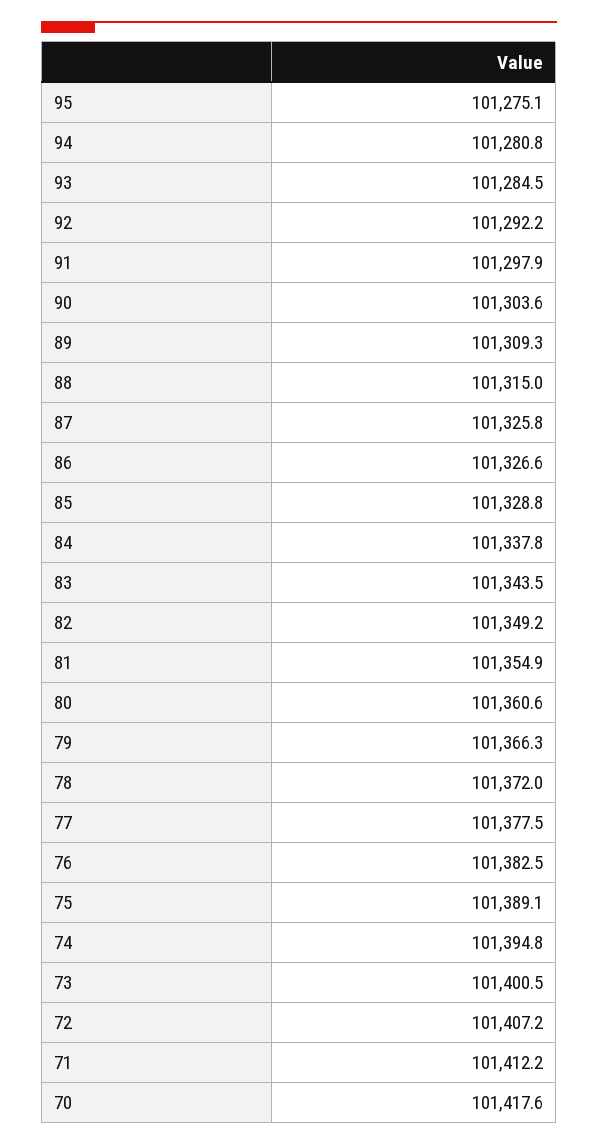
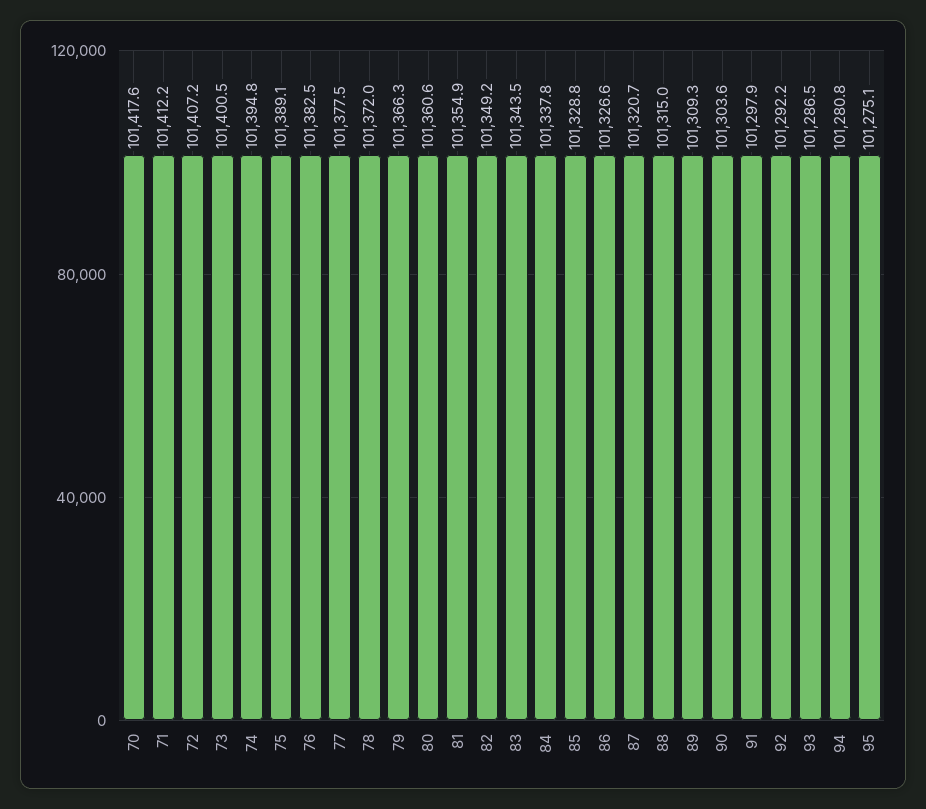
  {
    "95": 101275.1,
    "94": 101280.8,
-   "93": 101284.5,
+   "93": 101286.5,
    "92": 101292.2,
    "91": 101297.9,
    "90": 101303.6,
    "89": 101309.3,
    "88": 101315,
-   "87": 101325.8,
+   "87": 101320.7,
    "86": 101326.6,
    "85": 101328.8,
    "84": 101337.8,
    "83": 101343.5,
    "82": 101349.2,
    "81": 101354.9,
    "80": 101360.6,
    "79": 101366.3,
    "78": 101372,
    "77": 101377.5,
    "76": 101382.5,
    "75": 101389.1,
    "74": 101394.8,
    "73": 101400.5,
    "72": 101407.2,
    "71": 101412.2,
    "70": 101417.6
  }

